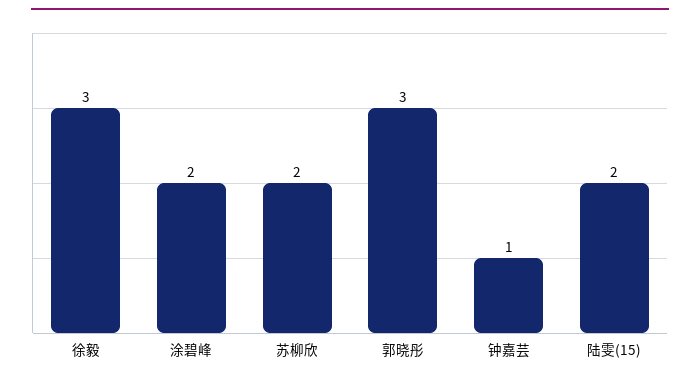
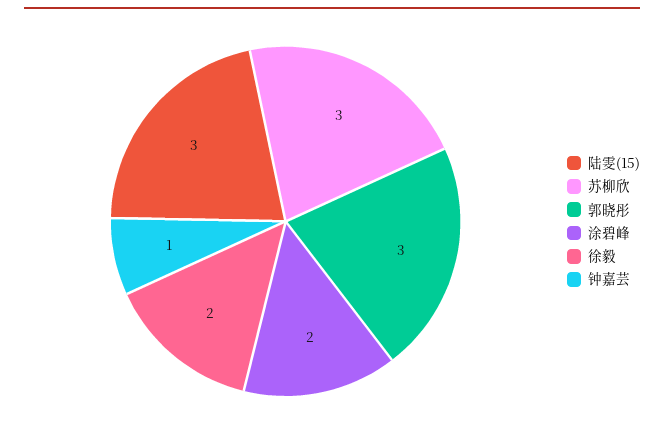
  {
-   "徐毅": 3,
+   "徐毅": 2,
    "涂碧峰": 2,
-   "苏柳欣": 2,
+   "苏柳欣": 3,
    "郭晓彤": 3,
    "钟嘉芸": 1,
-   "陆雯(15)": 2
+   "陆雯(15)": 3
  }

